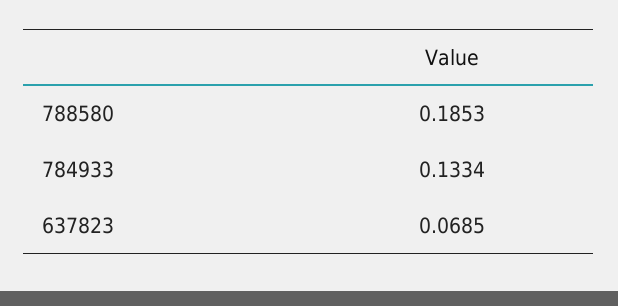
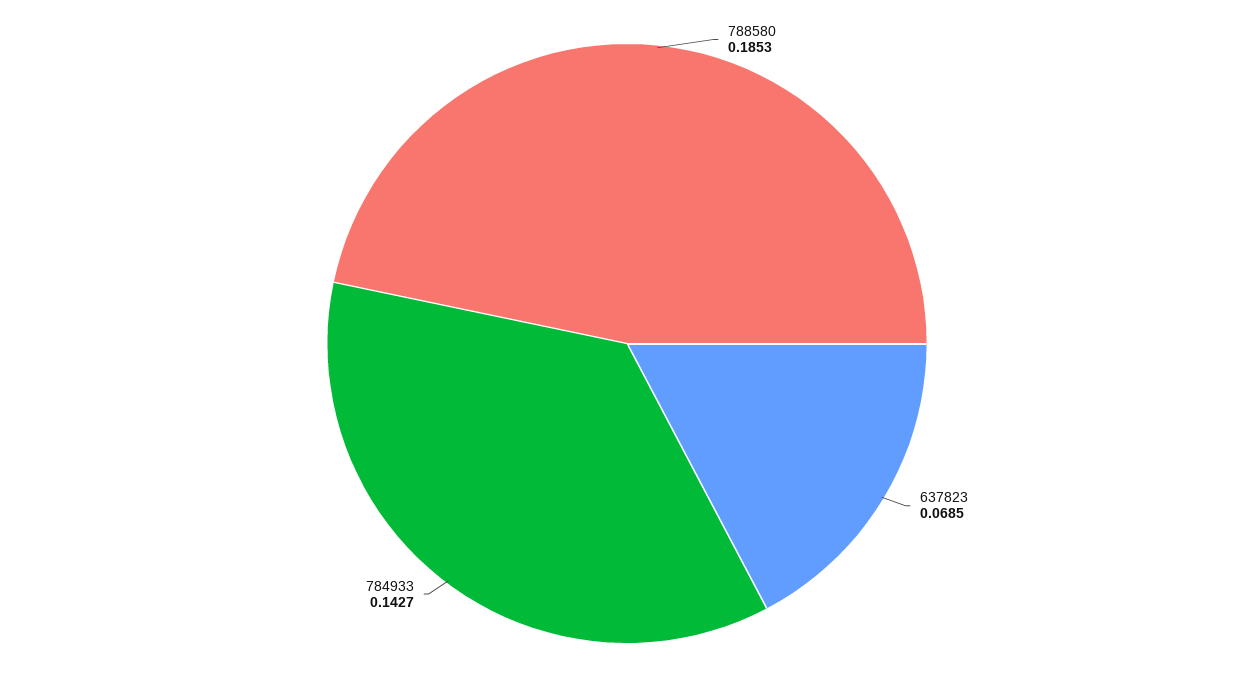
  {
    "788580": 0.1853,
-   "784933": 0.1334,
+   "784933": 0.1427,
    "637823": 0.0685
  }

